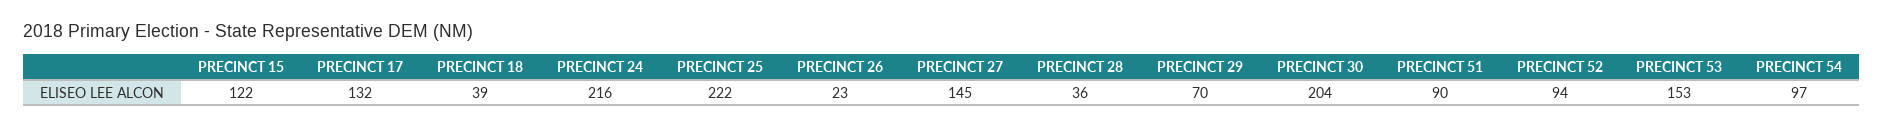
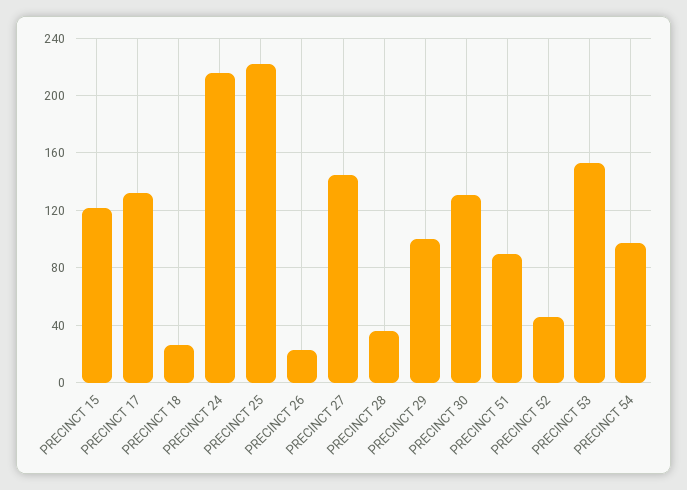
  {
    "PRECINCT 15": 122,
    "PRECINCT 17": 132,
-   "PRECINCT 18": 39,
+   "PRECINCT 18": 25,
    "PRECINCT 24": 216,
    "PRECINCT 25": 222,
    "PRECINCT 26": 23,
    "PRECINCT 27": 145,
    "PRECINCT 28": 36,
-   "PRECINCT 29": 70,
+   "PRECINCT 29": 100,
-   "PRECINCT 30": 204,
+   "PRECINCT 30": 130,
    "PRECINCT 51": 90,
-   "PRECINCT 52": 94,
+   "PRECINCT 52": 45,
    "PRECINCT 53": 153,
    "PRECINCT 54": 97
  }

